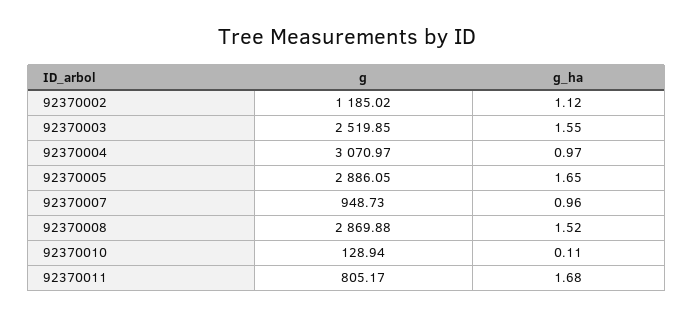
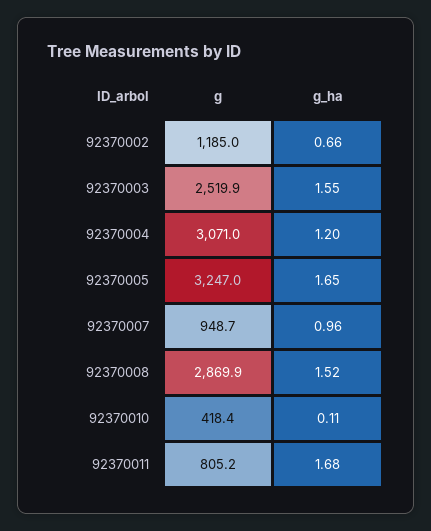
  {
    "g": {
      "92370002": 1185.02,
      "92370003": 2519.85,
      "92370004": 3070.97,
-     "92370005": 2886.05,
+     "92370005": 3247,
      "92370007": 948.73,
      "92370008": 2869.88,
-     "92370010": 128.94,
+     "92370010": 418.4,
      "92370011": 805.17
    },
    "g_ha": {
-     "92370002": 1.12,
+     "92370002": 0.66,
      "92370003": 1.55,
-     "92370004": 0.97,
+     "92370004": 1.2,
      "92370005": 1.65,
      "92370007": 0.96,
      "92370008": 1.52,
      "92370010": 0.11,
      "92370011": 1.68
    }
  }

